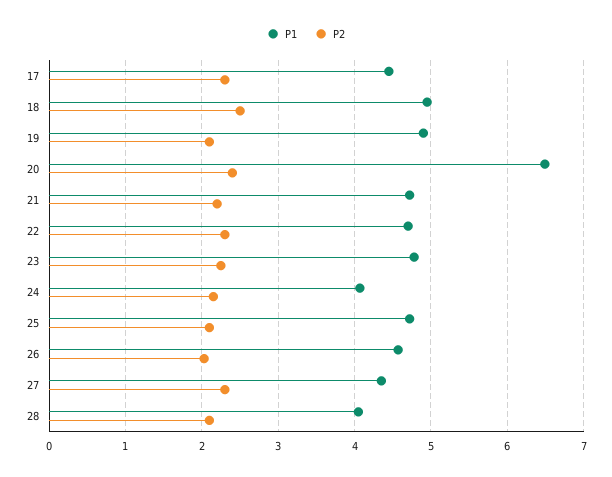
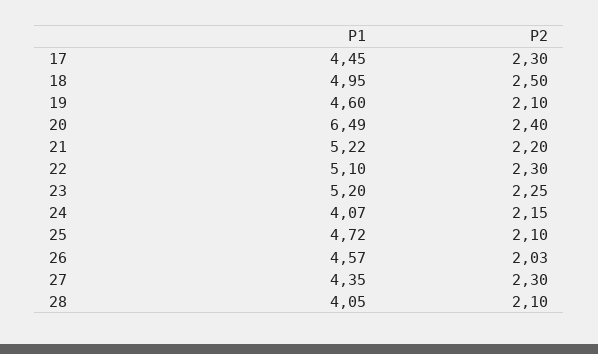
  {
    "P1": {
      "17": 4.45,
      "18": 4.95,
-     "19": 4.9,
+     "19": 4.6,
      "20": 6.49,
-     "21": 4.7,
+     "21": 5.22,
-     "22": 4.7,
+     "22": 5.1,
-     "23": 4.8,
+     "23": 5.2,
      "24": 4.07,
      "25": 4.72,
      "26": 4.57,
      "27": 4.35,
      "28": 4.05
    },
    "P2": {
      "17": 2.3,
      "18": 2.5,
      "19": 2.1,
      "20": 2.4,
      "21": 2.2,
      "22": 2.3,
      "23": 2.25,
      "24": 2.15,
      "25": 2.1,
      "26": 2.03,
      "27": 2.3,
      "28": 2.1
    }
  }

